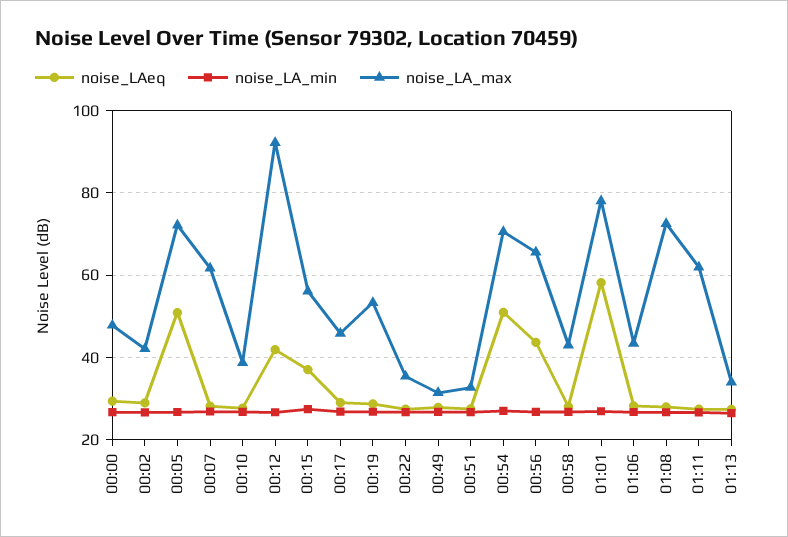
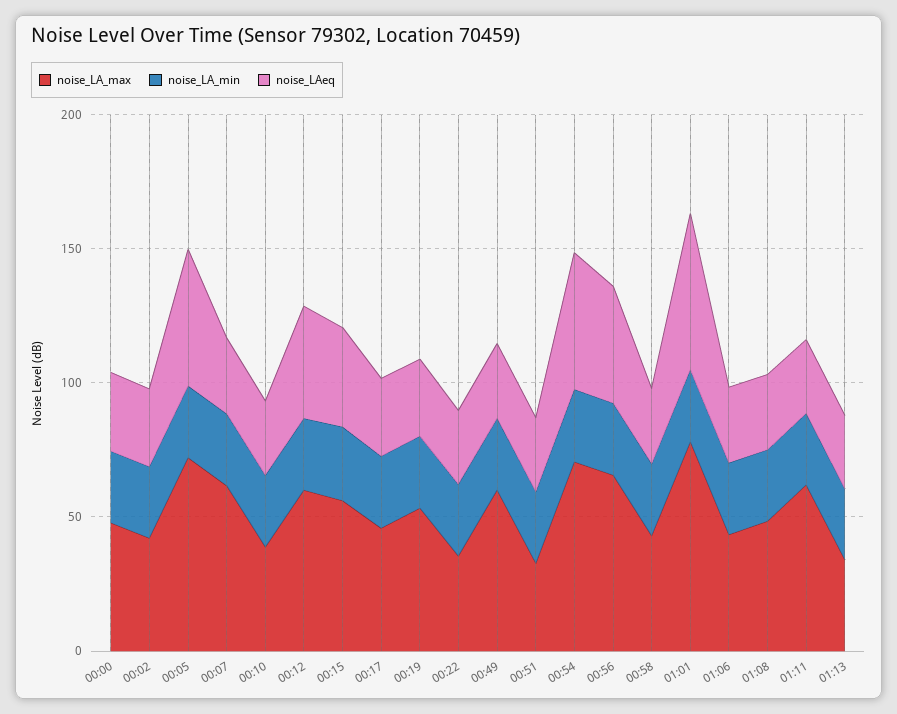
  {
    "noise_LAeq": {
      "00:00": 30,
      "00:02": 28,
      "00:05": 50,
      "00:07": 28,
      "00:10": 28,
      "00:12": 42,
      "00:15": 38,
      "00:17": 30,
      "00:19": 28,
      "00:22": 28,
      "00:49": 28,
      "00:51": 28,
      "00:54": 50,
      "00:56": 44,
      "00:58": 28,
      "01:01": 58,
      "01:06": 28,
      "01:08": 28,
      "01:11": 28,
      "01:13": 28
    },
    "noise_LA_min": {
      "00:00": 26,
      "00:02": 26,
      "00:05": 26,
      "00:07": 26,
      "00:10": 26,
      "00:12": 26,
      "00:15": 28,
      "00:17": 26,
      "00:19": 26,
      "00:22": 26,
      "00:49": 26,
      "00:51": 26,
      "00:54": 28,
      "00:56": 26,
      "00:58": 26,
      "01:01": 26,
      "01:06": 26,
      "01:08": 26,
      "01:11": 26,
      "01:13": 26
    },
    "noise_LA_max": {
      "00:00": 48,
      "00:02": 42,
      "00:05": 72,
      "00:07": 62,
      "00:10": 38,
-     "00:12": 92,
+     "00:12": 60,
      "00:15": 56,
      "00:17": 46,
      "00:19": 54,
      "00:22": 36,
-     "00:49": 32,
+     "00:49": 60,
      "00:51": 32,
      "00:54": 70,
      "00:56": 66,
      "00:58": 44,
      "01:01": 78,
      "01:06": 44,
-     "01:08": 72,
+     "01:08": 50,
      "01:11": 62,
      "01:13": 34
    }
  }

